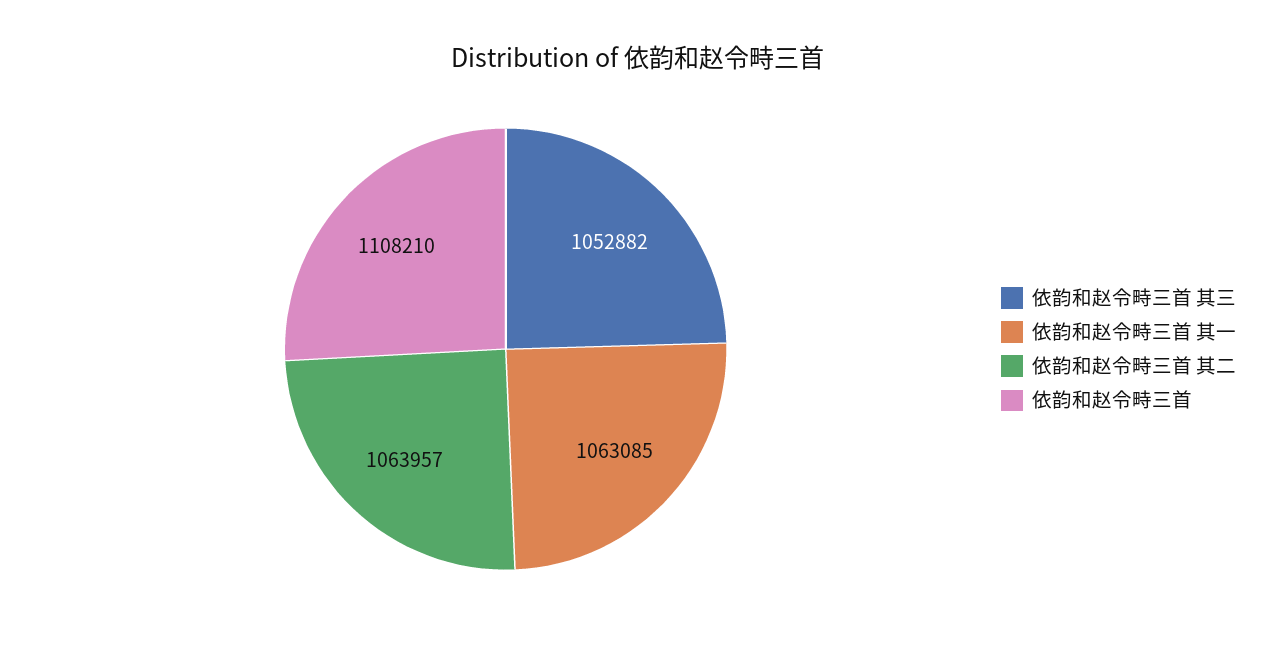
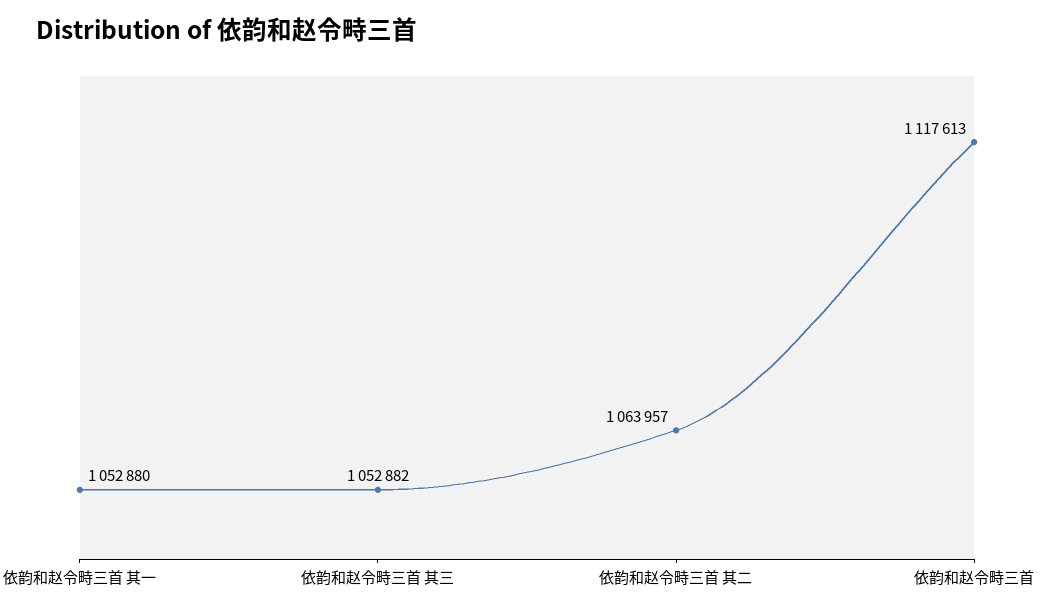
  {
    "依韵和赵令畤三首 其三": 1052882,
-   "依韵和赵令畤三首 其一": 1063085,
+   "依韵和赵令畤三首 其一": 1052880,
    "依韵和赵令畤三首 其二": 1063957,
-   "依韵和赵令畤三首": 1108210
+   "依韵和赵令畤三首": 1117613
  }

